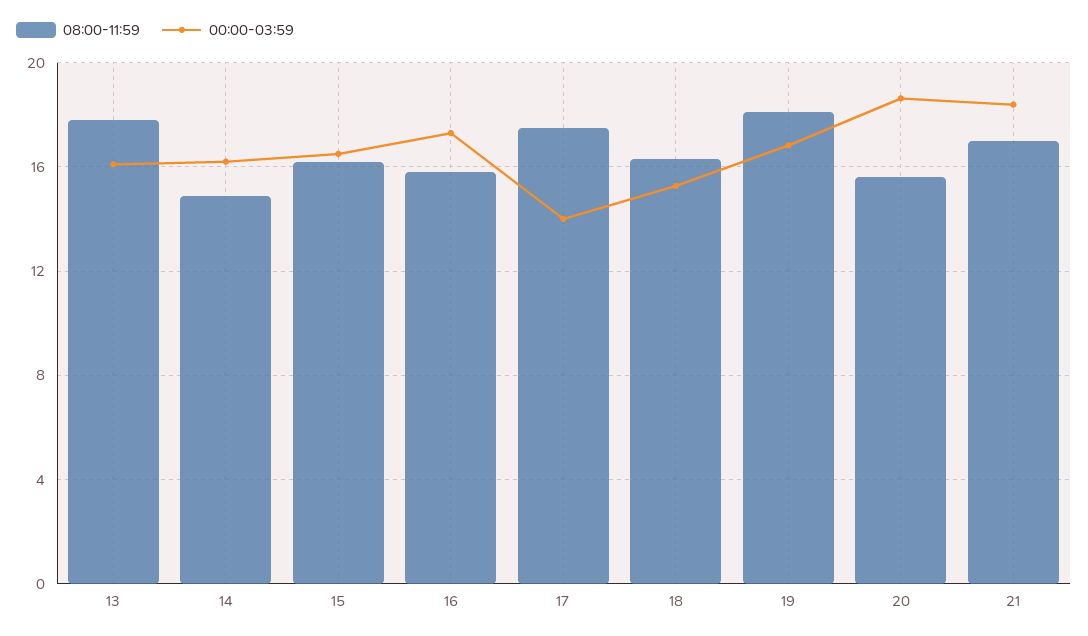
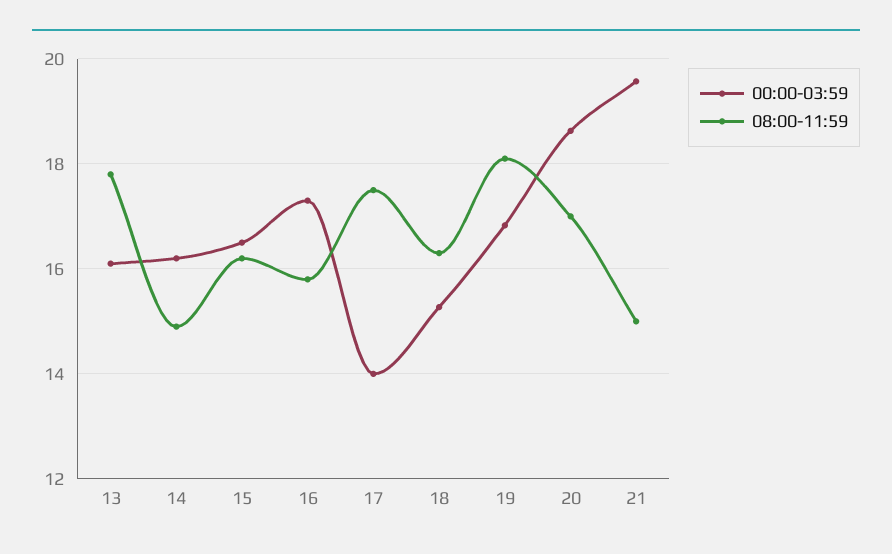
  {
    "08:00-11:59": {
      "13": 17.8,
      "14": 15,
      "15": 16.2,
      "16": 15.8,
      "17": 17.6,
      "18": 16.4,
      "19": 18.2,
-     "20": 15.5,
+     "20": 17,
-     "21": 17
+     "21": 15
    },
    "00:00-03:59": {
      "13": 16.2,
      "14": 16.2,
      "15": 16.6,
      "16": 17.4,
      "17": 14,
      "18": 15.2,
      "19": 16.8,
      "20": 18.6,
-     "21": 18.5
+     "21": 19.6
    }
  }

